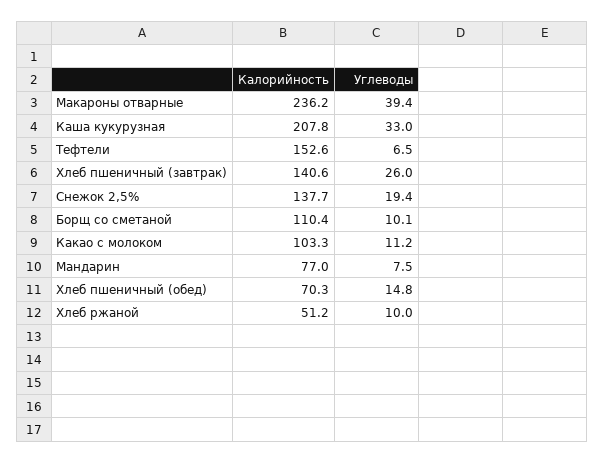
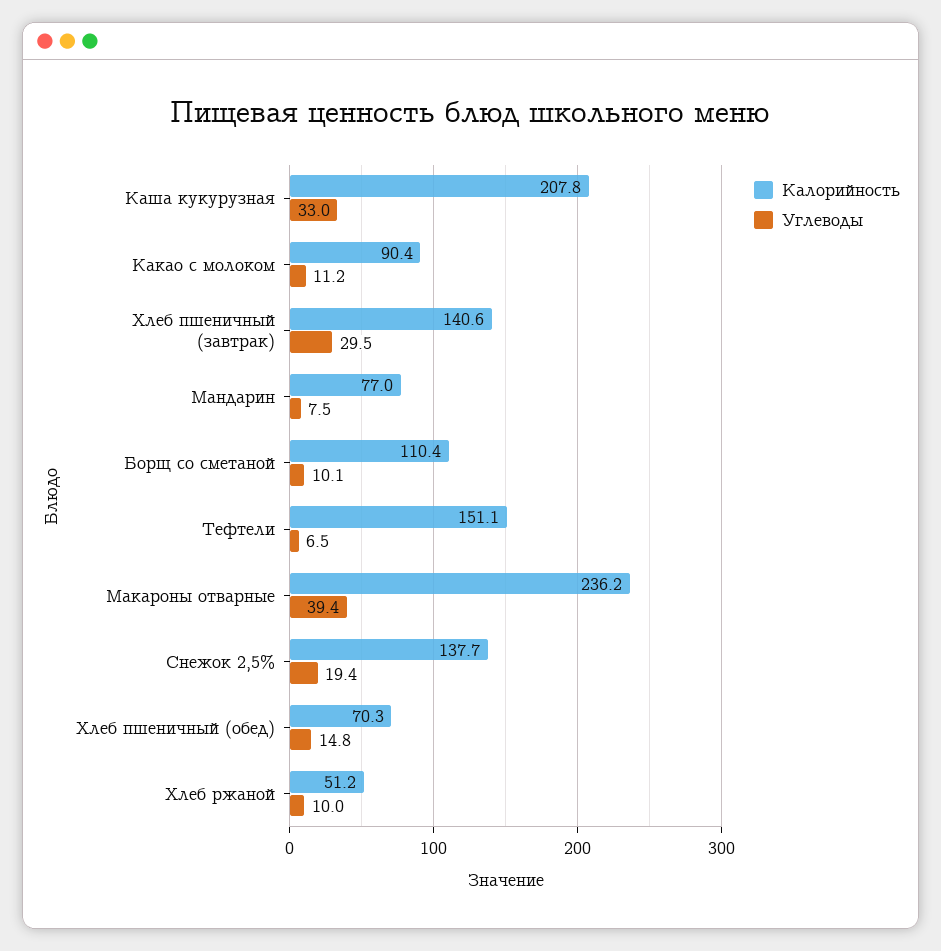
  {
    "Калорийность": {
      "Макароны отварные": 236.2,
      "Каша кукурузная": 207.8,
-     "Тефтели": 152.6,
+     "Тефтели": 151.1,
      "Хлеб пшеничный (завтрак)": 140.6,
      "Снежок 2,5%": 137.7,
      "Борщ со сметаной": 110.4,
-     "Какао с молоком": 103.3,
+     "Какао с молоком": 90.4,
      "Мандарин": 77,
      "Хлеб пшеничный (обед)": 70.3,
      "Хлеб ржаной": 51.2
    },
    "Углеводы": {
      "Макароны отварные": 39.4,
      "Каша кукурузная": 33,
      "Тефтели": 6.5,
-     "Хлеб пшеничный (завтрак)": 26,
+     "Хлеб пшеничный (завтрак)": 29.5,
      "Снежок 2,5%": 19.4,
      "Борщ со сметаной": 10.1,
      "Какао с молоком": 11.2,
      "Мандарин": 7.5,
      "Хлеб пшеничный (обед)": 14.8,
      "Хлеб ржаной": 10
    }
  }

